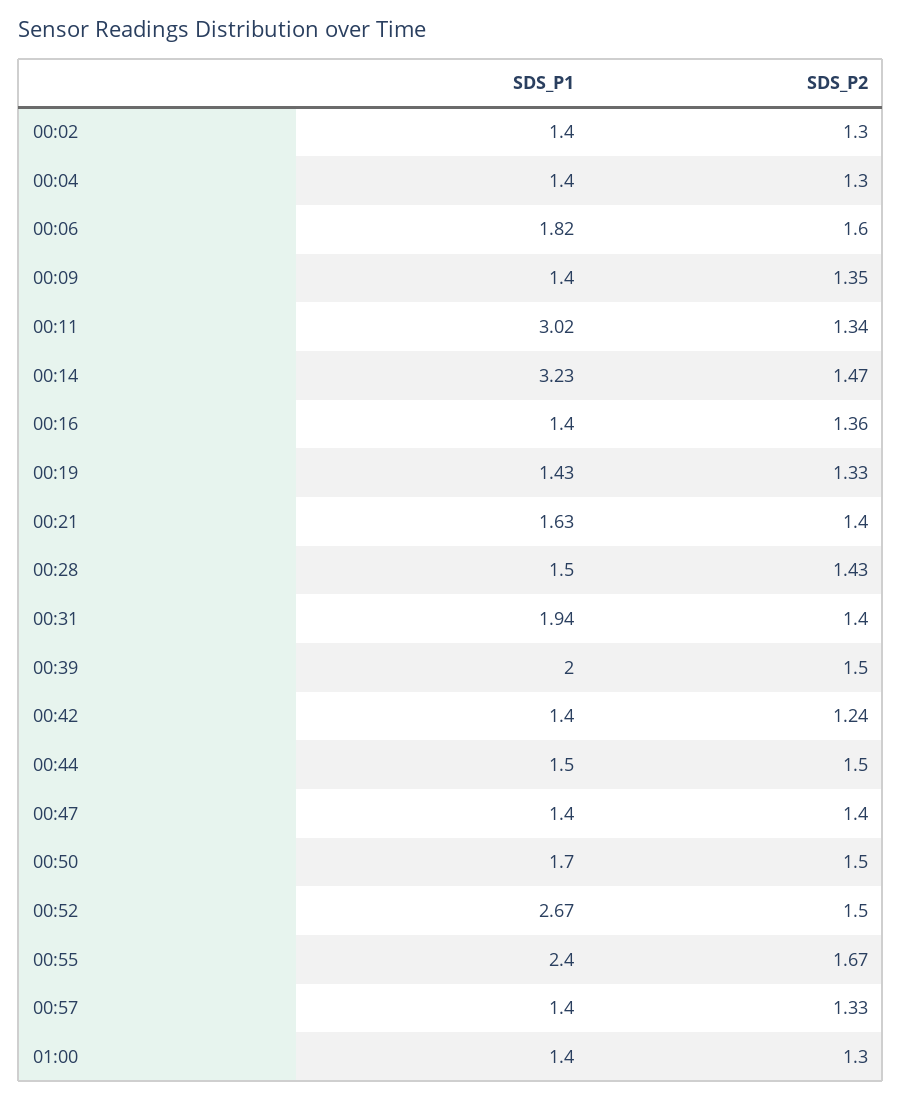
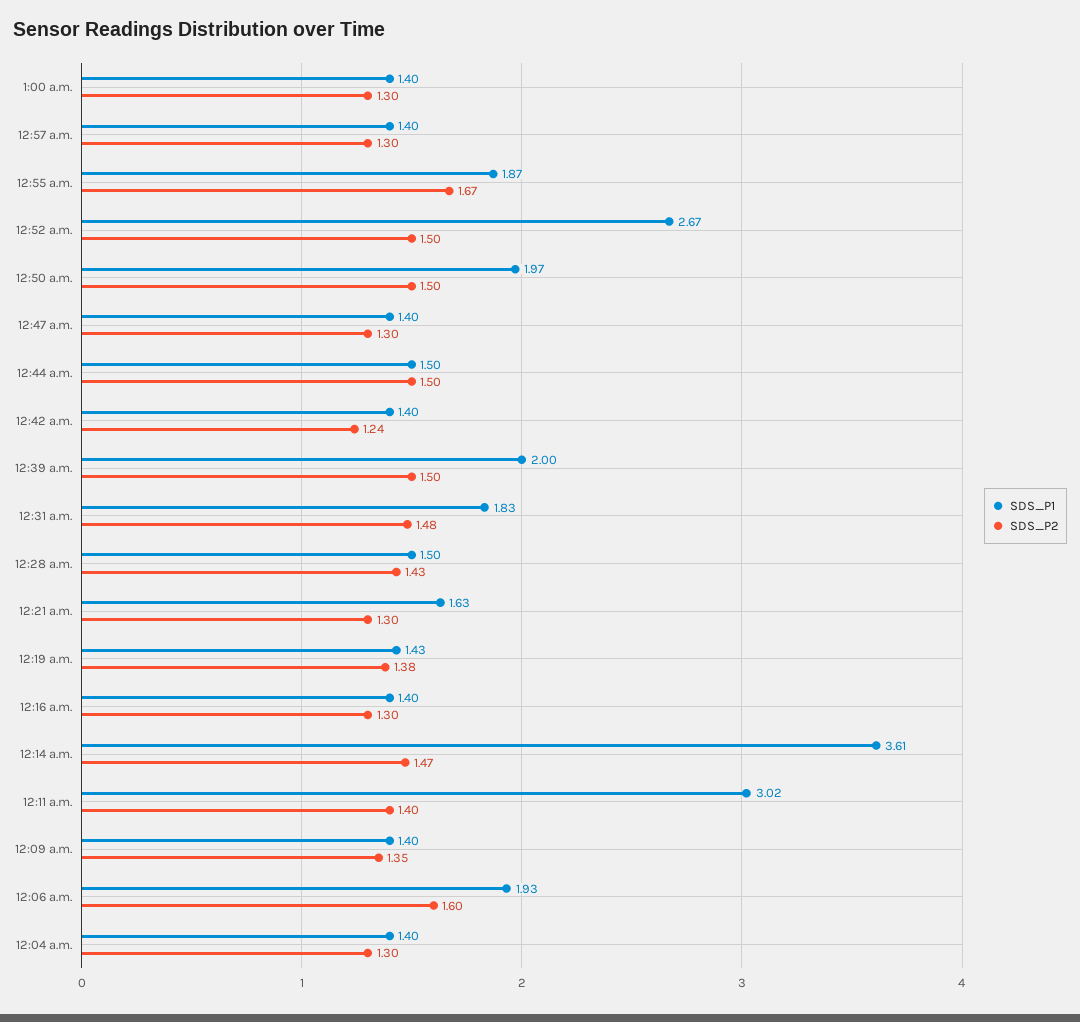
  {
    "SDS_P1": {
-     "00:02": 1.4,
      "00:04": 1.4,
-     "00:06": 1.82,
+     "00:06": 1.93,
      "00:09": 1.4,
      "00:11": 3.02,
-     "00:14": 3.23,
+     "00:14": 3.61,
      "00:16": 1.4,
      "00:19": 1.43,
      "00:21": 1.63,
      "00:28": 1.5,
-     "00:31": 1.94,
+     "00:31": 1.83,
      "00:39": 2,
      "00:42": 1.4,
      "00:44": 1.5,
      "00:47": 1.4,
-     "00:50": 1.7,
+     "00:50": 1.97,
      "00:52": 2.67,
-     "00:55": 2.4,
+     "00:55": 1.87,
      "00:57": 1.4,
      "01:00": 1.4
    },
    "SDS_P2": {
-     "00:02": 1.3,
      "00:04": 1.3,
      "00:06": 1.6,
      "00:09": 1.35,
-     "00:11": 1.34,
+     "00:11": 1.4,
      "00:14": 1.47,
-     "00:16": 1.36,
+     "00:16": 1.3,
-     "00:19": 1.33,
+     "00:19": 1.38,
-     "00:21": 1.4,
+     "00:21": 1.3,
      "00:28": 1.43,
-     "00:31": 1.4,
+     "00:31": 1.48,
      "00:39": 1.5,
      "00:42": 1.24,
      "00:44": 1.5,
-     "00:47": 1.4,
+     "00:47": 1.3,
      "00:50": 1.5,
      "00:52": 1.5,
      "00:55": 1.67,
-     "00:57": 1.33,
+     "00:57": 1.3,
      "01:00": 1.3
    }
  }

